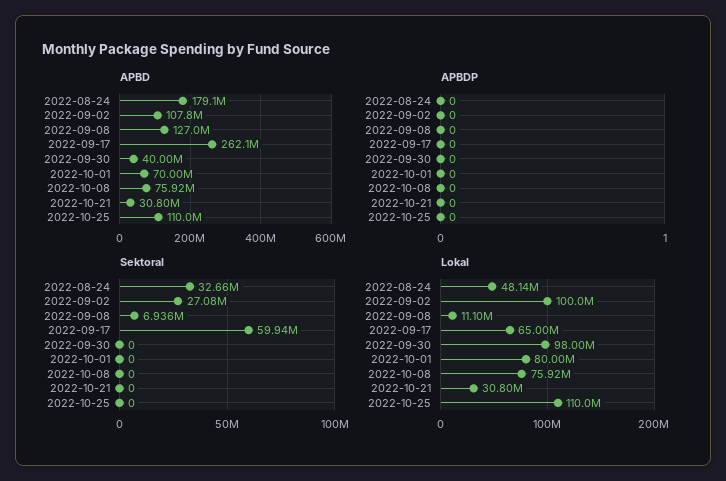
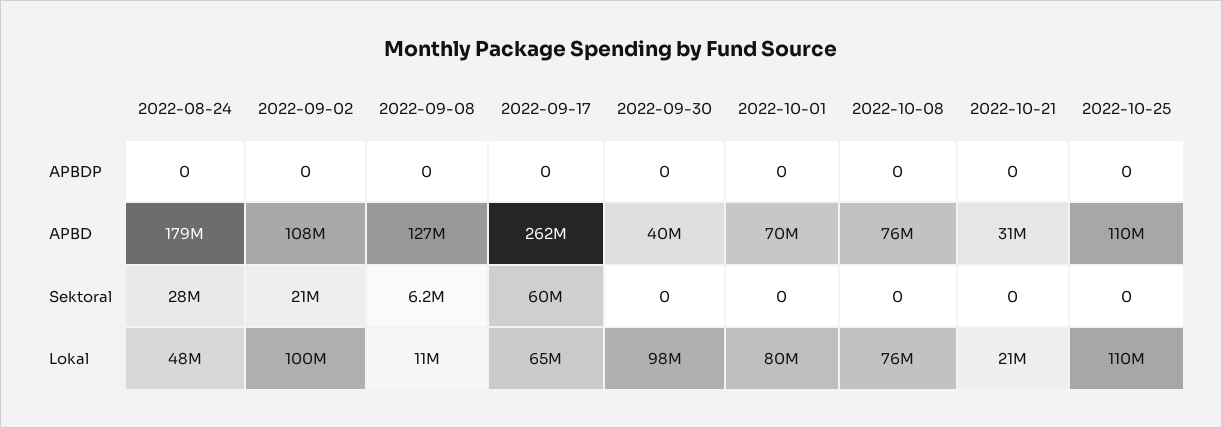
  {
    "APBD": {
      "2022-08-24": 179100000,
      "2022-09-02": 107800000,
      "2022-09-08": 127000000,
      "2022-09-17": 262100000,
      "2022-09-30": 40000000,
      "2022-10-01": 70000000,
      "2022-10-08": 75920000,
      "2022-10-21": 30800000,
      "2022-10-25": 110000000
    },
    "APBDP": {
      "2022-08-24": 0,
      "2022-09-02": 0,
      "2022-09-08": 0,
      "2022-09-17": 0,
      "2022-09-30": 0,
      "2022-10-01": 0,
      "2022-10-08": 0,
      "2022-10-21": 0,
      "2022-10-25": 0
    },
    "Sektoral": {
-     "2022-08-24": 32660000,
+     "2022-08-24": 28000000,
-     "2022-09-02": 27080000,
+     "2022-09-02": 21000000,
-     "2022-09-08": 6936000,
+     "2022-09-08": 6200000,
      "2022-09-17": 59940000,
      "2022-09-30": 0,
      "2022-10-01": 0,
      "2022-10-08": 0,
      "2022-10-21": 0,
      "2022-10-25": 0
    },
    "Lokal": {
      "2022-08-24": 48140000,
      "2022-09-02": 100000000,
      "2022-09-08": 11100000,
      "2022-09-17": 65000000,
      "2022-09-30": 98000000,
      "2022-10-01": 80000000,
      "2022-10-08": 75920000,
-     "2022-10-21": 30800000,
+     "2022-10-21": 21000000,
      "2022-10-25": 110000000
    }
  }

